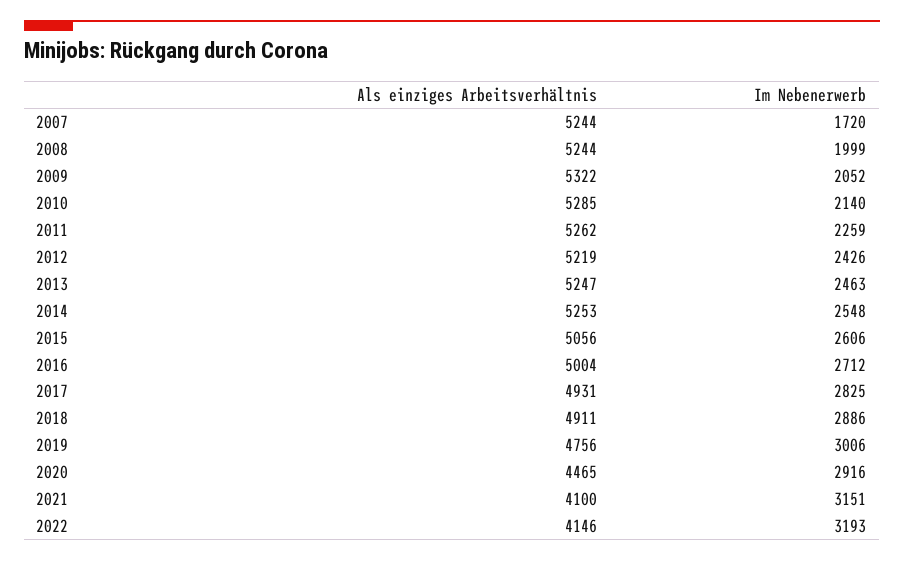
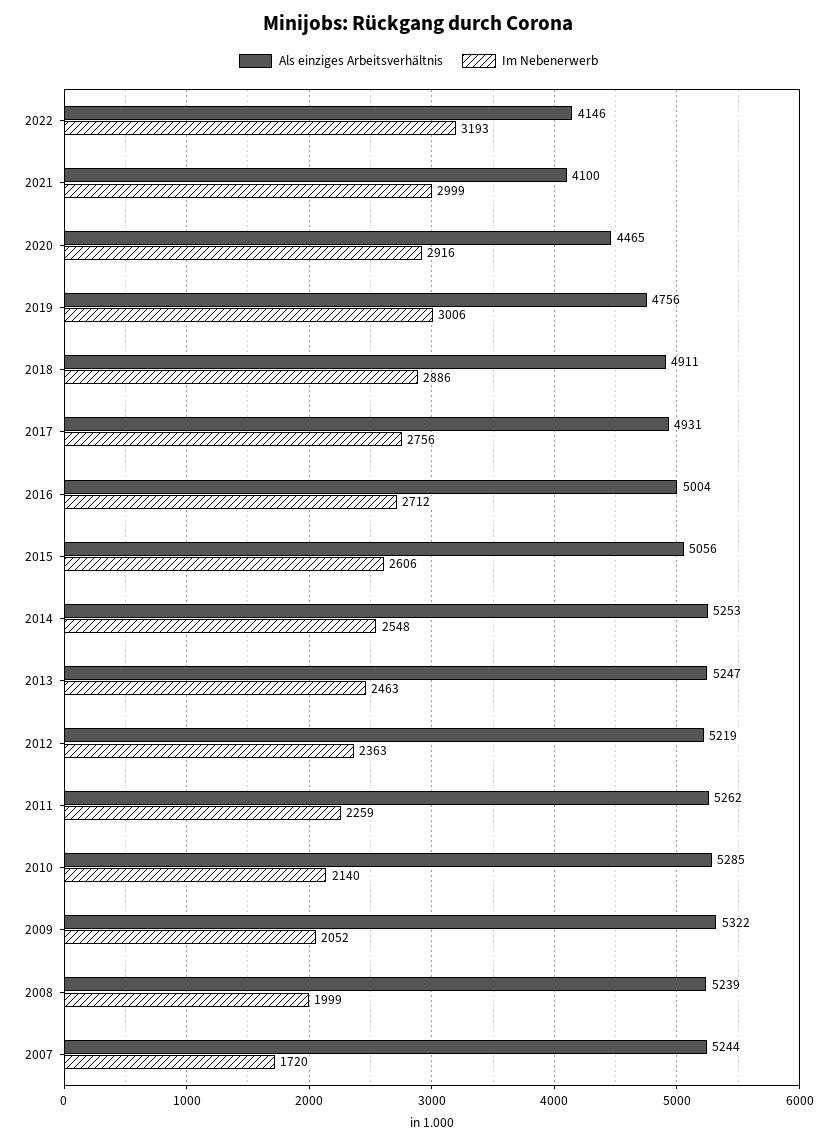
  {
    "Als einziges Arbeitsverhältnis": {
      "2007": 5244,
-     "2008": 5244,
+     "2008": 5239,
      "2009": 5322,
      "2010": 5285,
      "2011": 5262,
      "2012": 5219,
      "2013": 5247,
      "2014": 5253,
      "2015": 5056,
      "2016": 5004,
      "2017": 4931,
      "2018": 4911,
      "2019": 4756,
      "2020": 4465,
      "2021": 4100,
      "2022": 4146
    },
    "Im Nebenerwerb": {
      "2007": 1720,
      "2008": 1999,
      "2009": 2052,
      "2010": 2140,
      "2011": 2259,
-     "2012": 2426,
+     "2012": 2363,
      "2013": 2463,
      "2014": 2548,
      "2015": 2606,
      "2016": 2712,
-     "2017": 2825,
+     "2017": 2756,
      "2018": 2886,
      "2019": 3006,
      "2020": 2916,
-     "2021": 3151,
+     "2021": 2999,
      "2022": 3193
    }
  }

